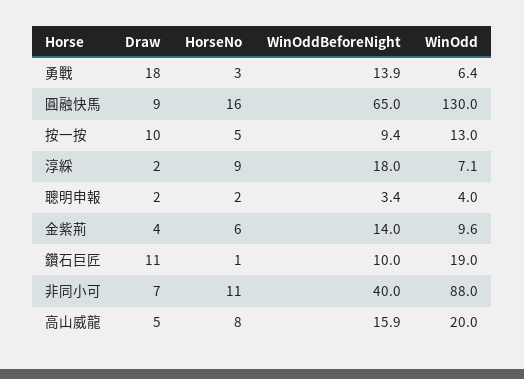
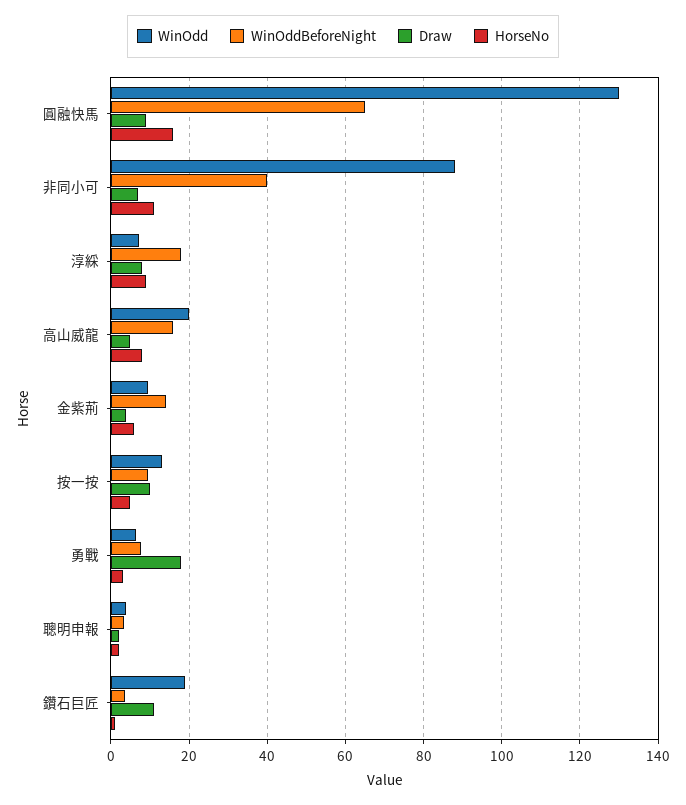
  {
    "Draw": {
      "勇戰": 18,
      "圓融快馬": 9,
      "按一按": 10,
-     "淳綵": 2,
+     "淳綵": 8,
      "聰明申報": 2,
      "金紫荊": 4,
      "鑽石巨匠": 11,
      "非同小可": 7,
      "高山威龍": 5
    },
    "HorseNo": {
      "勇戰": 3,
      "圓融快馬": 16,
      "按一按": 5,
      "淳綵": 9,
      "聰明申報": 2,
      "金紫荊": 6,
      "鑽石巨匠": 1,
      "非同小可": 11,
      "高山威龍": 8
    },
    "WinOddBeforeNight": {
-     "勇戰": 13.9,
+     "勇戰": 8,
      "圓融快馬": 65,
      "按一按": 9.4,
      "淳綵": 18,
      "聰明申報": 3.4,
      "金紫荊": 14,
-     "鑽石巨匠": 10,
+     "鑽石巨匠": 4,
      "非同小可": 40,
      "高山威龍": 15.9
    },
    "WinOdd": {
      "勇戰": 6.4,
      "圓融快馬": 130,
      "按一按": 13,
      "淳綵": 7.1,
      "聰明申報": 4,
      "金紫荊": 9.6,
      "鑽石巨匠": 19,
      "非同小可": 88,
      "高山威龍": 20
    }
  }

